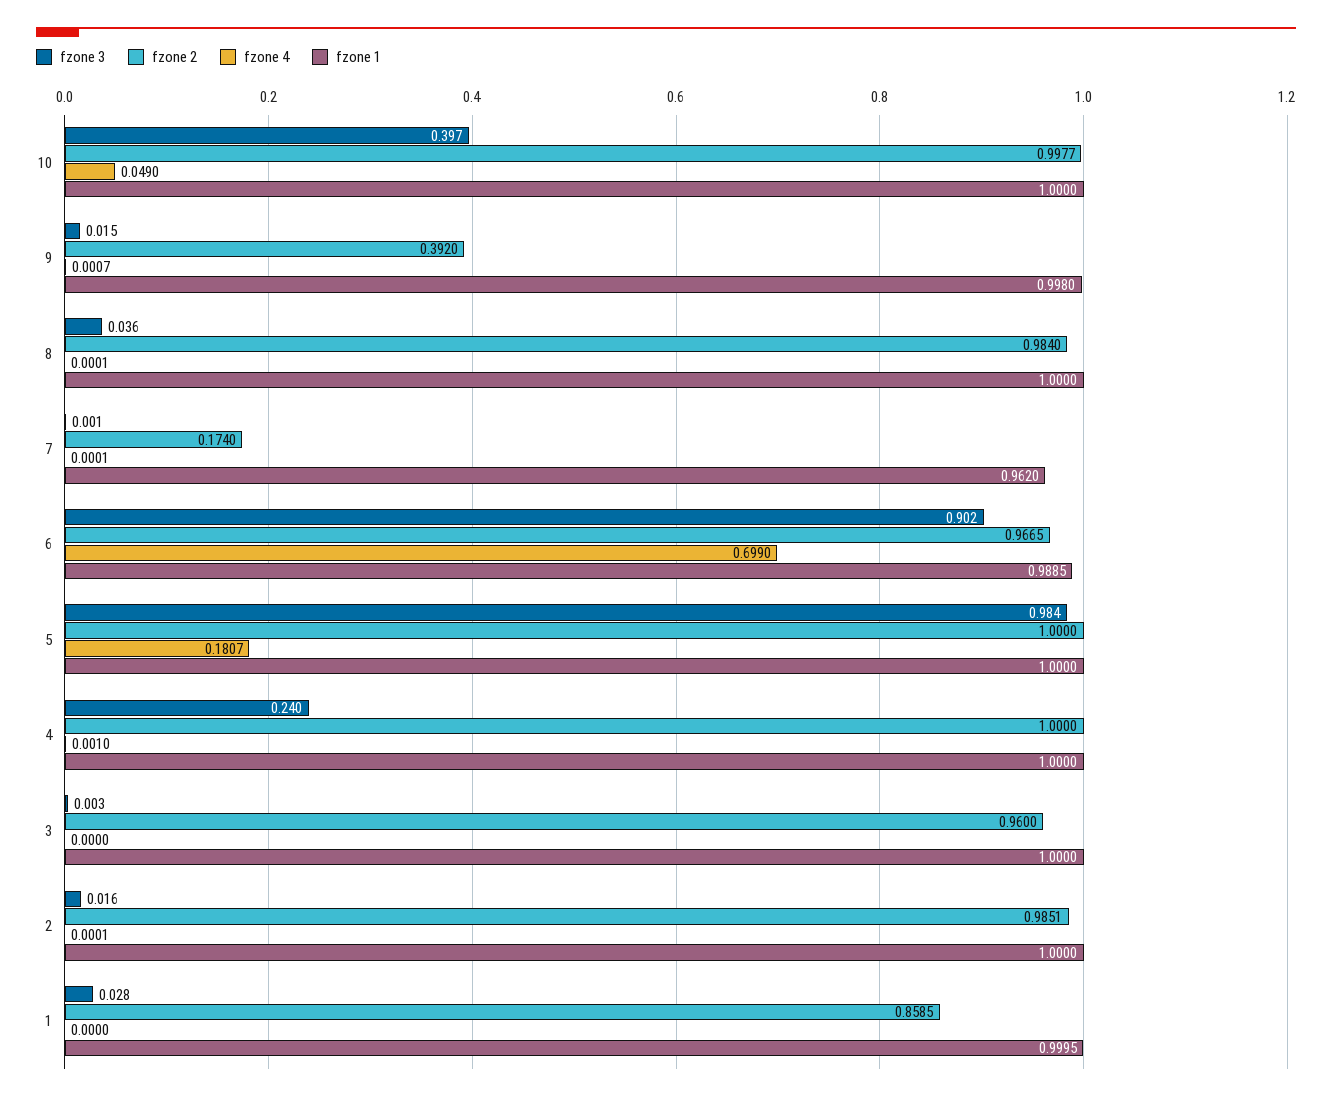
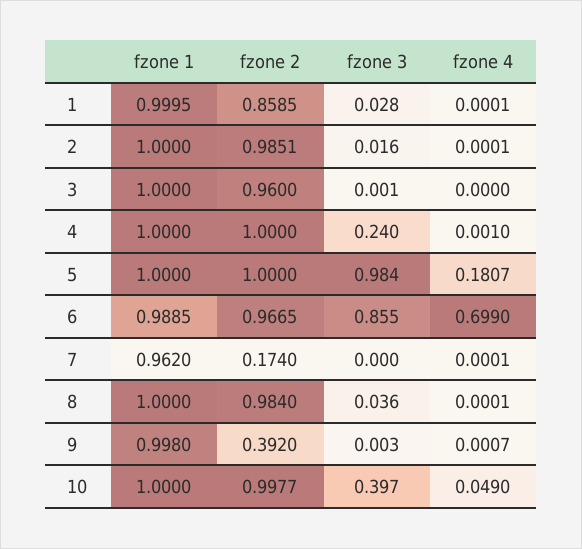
  {
    "fzone 3": {
      "10": 0.397,
-     "9": 0.015,
+     "9": 0.003,
      "8": 0.036,
-     "7": 0.001,
+     "7": 0,
-     "6": 0.902,
+     "6": 0.855,
      "5": 0.984,
      "4": 0.24,
-     "3": 0.003,
+     "3": 0.001,
      "2": 0.016,
      "1": 0.028
    },
    "fzone 2": {
      "10": 0.9977,
      "9": 0.392,
      "8": 0.984,
      "7": 0.174,
      "6": 0.9665,
      "5": 1,
      "4": 1,
      "3": 0.96,
      "2": 0.9851,
      "1": 0.8585
    },
    "fzone 4": {
      "10": 0.049,
      "9": 0.0007,
      "8": 0.0001,
      "7": 0.0001,
      "6": 0.699,
      "5": 0.1807,
      "4": 0.001,
      "3": 0,
      "2": 0.0001,
-     "1": 0
+     "1": 0.0001
    },
    "fzone 1": {
      "10": 1,
      "9": 0.998,
      "8": 1,
      "7": 0.962,
      "6": 0.9885,
      "5": 1,
      "4": 1,
      "3": 1,
      "2": 1,
      "1": 0.9995
    }
  }

